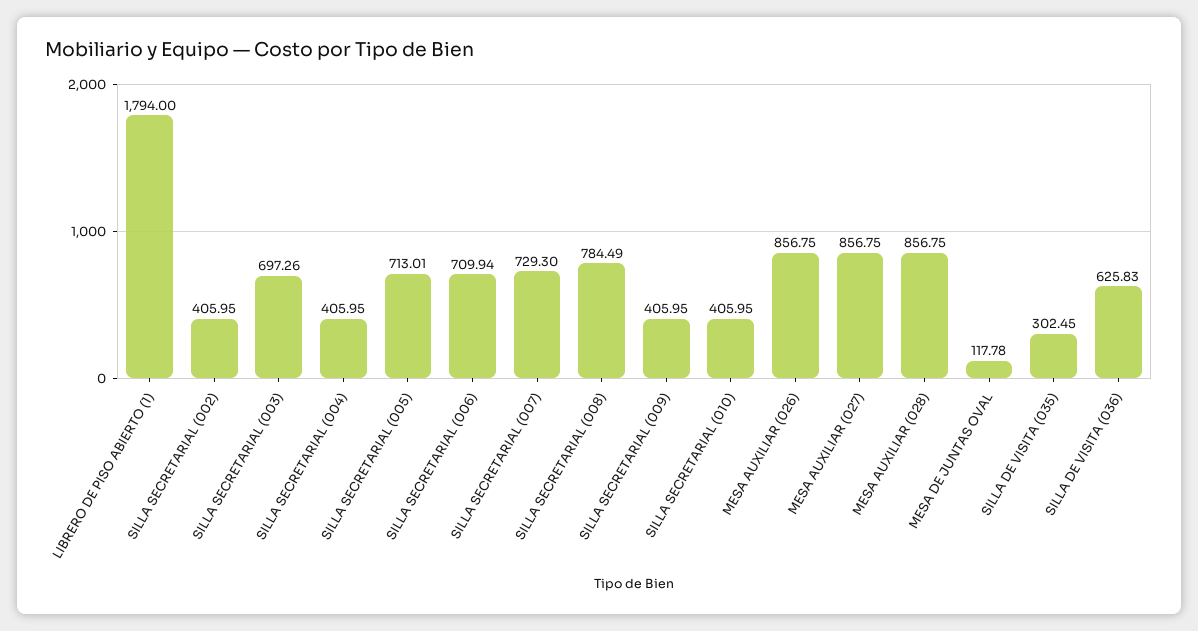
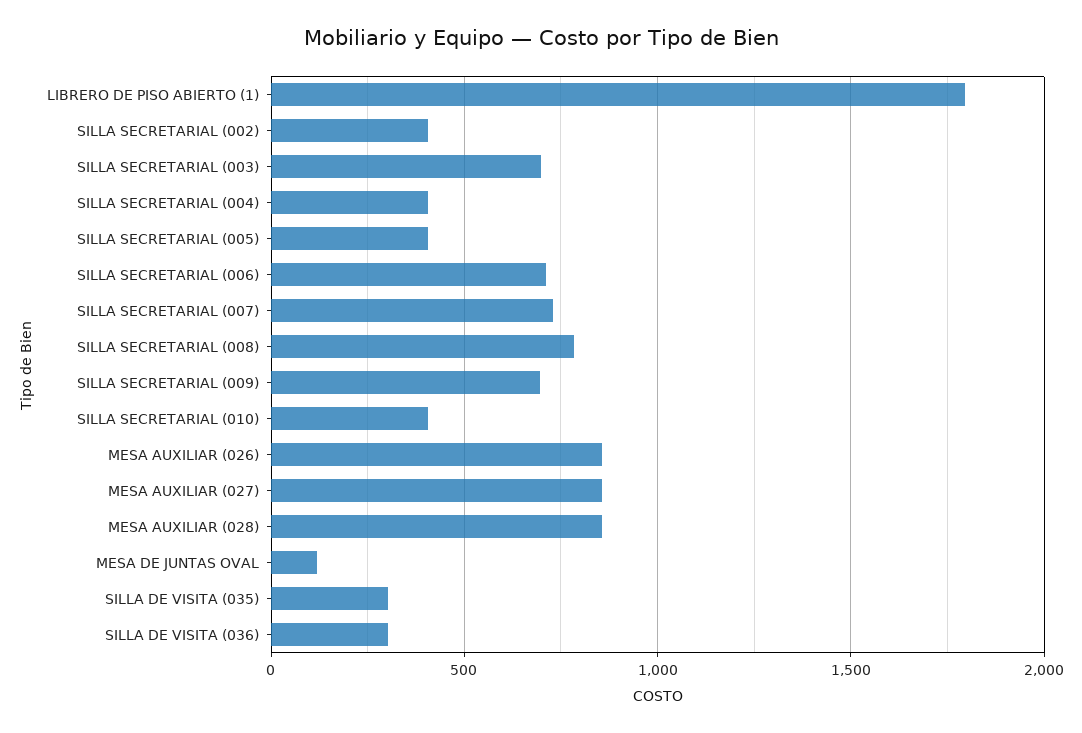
  {
    "LIBRERO DE PISO ABIERTO (1)": 1794,
    "SILLA SECRETARIAL (002)": 405.95,
    "SILLA SECRETARIAL (003)": 697.26,
    "SILLA SECRETARIAL (004)": 405.95,
-   "SILLA SECRETARIAL (005)": 713.01,
+   "SILLA SECRETARIAL (005)": 400,
    "SILLA SECRETARIAL (006)": 709.94,
    "SILLA SECRETARIAL (007)": 729.3,
    "SILLA SECRETARIAL (008)": 784.49,
-   "SILLA SECRETARIAL (009)": 405.95,
+   "SILLA SECRETARIAL (009)": 700,
    "SILLA SECRETARIAL (010)": 405.95,
    "MESA AUXILIAR (026)": 856.75,
    "MESA AUXILIAR (027)": 856.75,
    "MESA AUXILIAR (028)": 856.75,
    "MESA DE JUNTAS OVAL": 117.78,
    "SILLA DE VISITA (035)": 302.45,
-   "SILLA DE VISITA (036)": 625.83
+   "SILLA DE VISITA (036)": 300
  }

